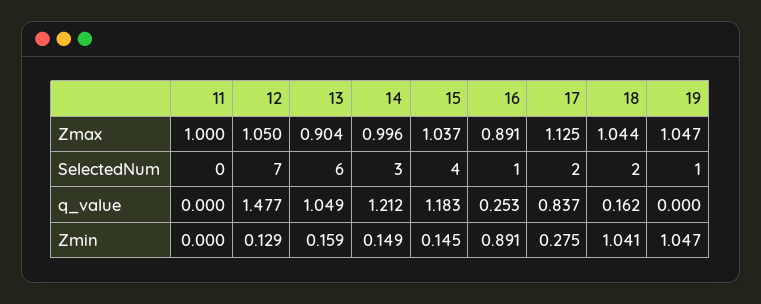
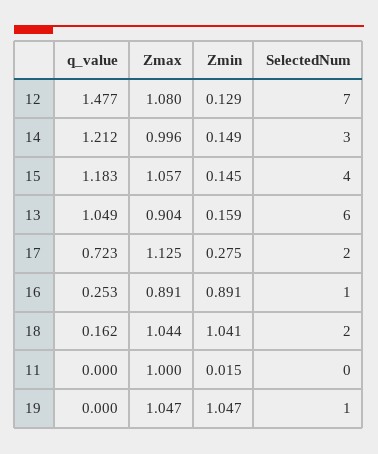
  {
    "11": {
      "Zmax": 1,
      "SelectedNum": 0,
      "q_value": 0,
-     "Zmin": 0
+     "Zmin": 0.015
    },
    "12": {
-     "Zmax": 1.05,
+     "Zmax": 1.08,
      "SelectedNum": 7,
      "q_value": 1.477,
      "Zmin": 0.129
    },
    "13": {
      "Zmax": 0.904,
      "SelectedNum": 6,
      "q_value": 1.049,
      "Zmin": 0.159
    },
    "14": {
      "Zmax": 0.996,
      "SelectedNum": 3,
      "q_value": 1.212,
      "Zmin": 0.149
    },
    "15": {
-     "Zmax": 1.037,
+     "Zmax": 1.057,
      "SelectedNum": 4,
      "q_value": 1.183,
      "Zmin": 0.145
    },
    "16": {
      "Zmax": 0.891,
      "SelectedNum": 1,
      "q_value": 0.253,
      "Zmin": 0.891
    },
    "17": {
      "Zmax": 1.125,
      "SelectedNum": 2,
-     "q_value": 0.837,
+     "q_value": 0.723,
      "Zmin": 0.275
    },
    "18": {
      "Zmax": 1.044,
      "SelectedNum": 2,
      "q_value": 0.162,
      "Zmin": 1.041
    },
    "19": {
      "Zmax": 1.047,
      "SelectedNum": 1,
      "q_value": 0,
      "Zmin": 1.047
    }
  }

